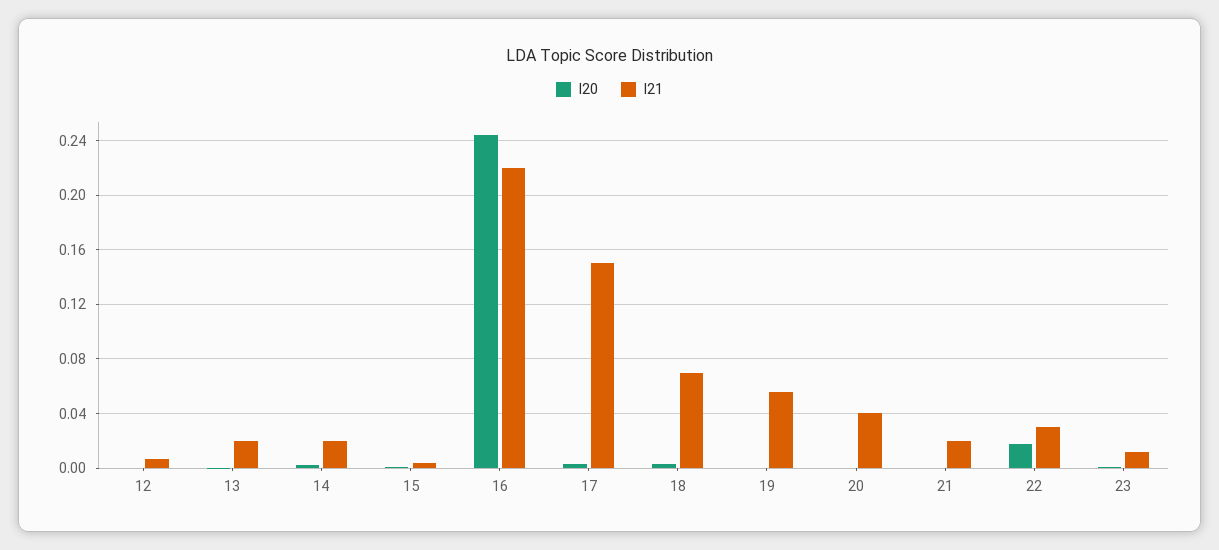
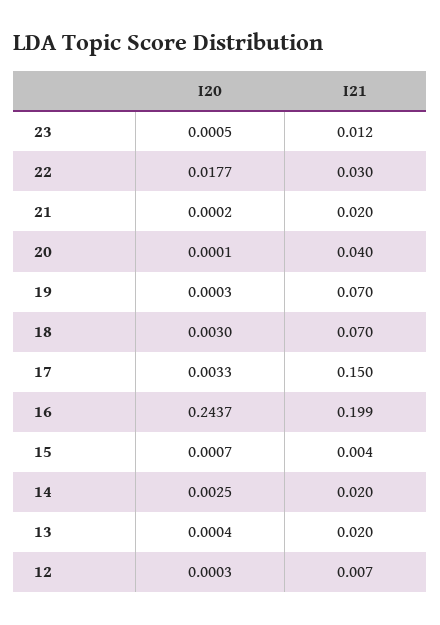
  {
    "I20": {
      "12": 0.0003,
      "13": 0.0004,
      "14": 0.0025,
      "15": 0.0007,
      "16": 0.2437,
      "17": 0.0033,
      "18": 0.003,
      "19": 0.0003,
      "20": 0.0001,
      "21": 0.0002,
      "22": 0.0177,
      "23": 0.0005
    },
    "I21": {
      "12": 0.007,
      "13": 0.02,
      "14": 0.02,
      "15": 0.004,
-     "16": 0.22,
+     "16": 0.199,
      "17": 0.15,
      "18": 0.07,
-     "19": 0.055,
+     "19": 0.07,
      "20": 0.04,
      "21": 0.02,
      "22": 0.03,
      "23": 0.012
    }
  }

